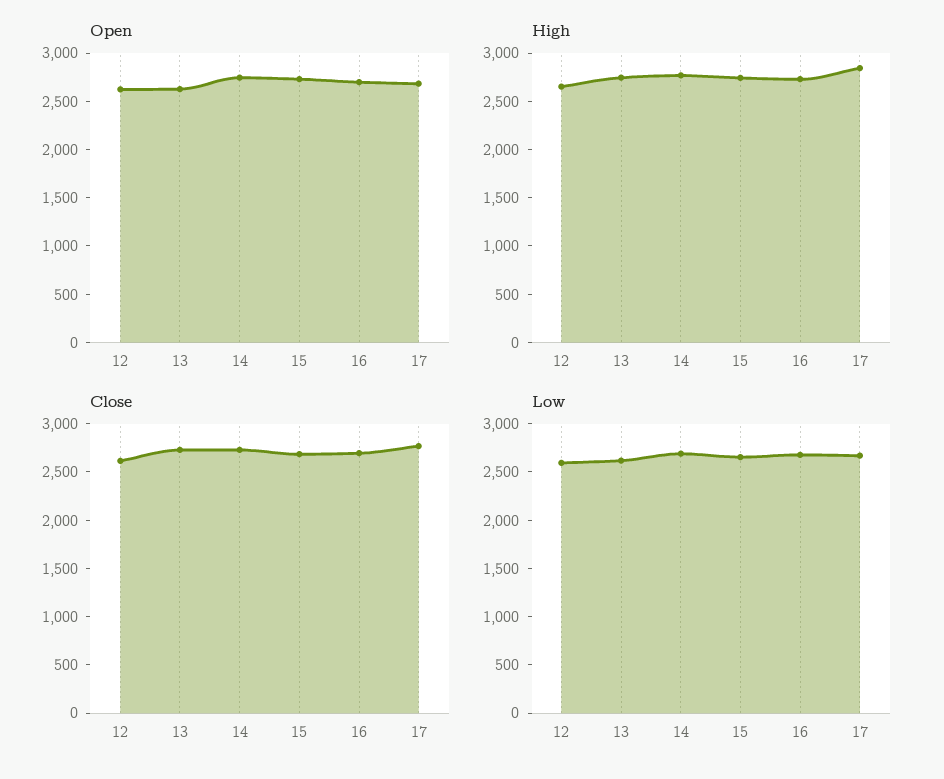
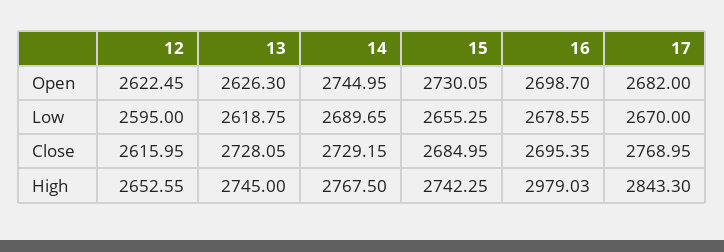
  {
    "Open": {
      "12": 2622.45,
      "13": 2626.3,
      "14": 2744.95,
      "15": 2730.05,
      "16": 2698.7,
      "17": 2682
    },
    "High": {
      "12": 2652.55,
      "13": 2745,
      "14": 2767.5,
      "15": 2742.25,
-     "16": 2700,
+     "16": 2979.03,
      "17": 2843.3
    },
    "Close": {
      "12": 2615.95,
      "13": 2728.05,
      "14": 2729.15,
      "15": 2684.95,
      "16": 2695.35,
      "17": 2768.95
    },
    "Low": {
      "12": 2595,
      "13": 2618.75,
      "14": 2689.65,
      "15": 2655.25,
      "16": 2678.55,
      "17": 2670
    }
  }

